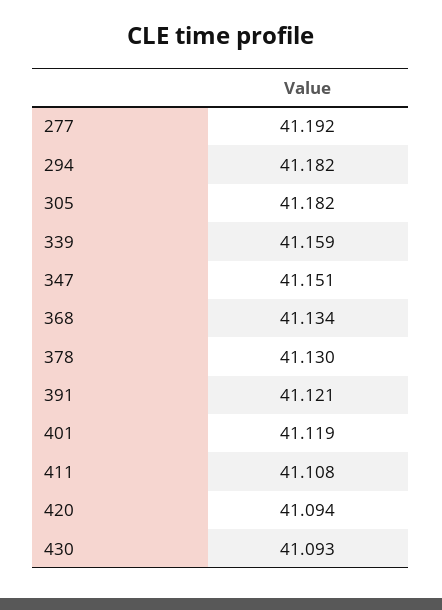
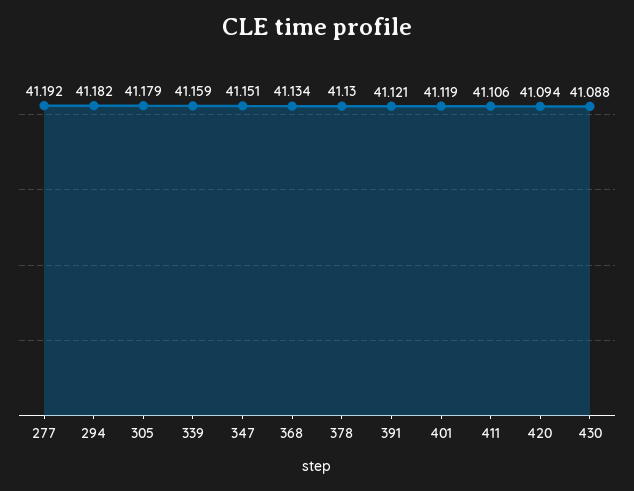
  {
    "277": 41.192,
    "294": 41.182,
-   "305": 41.182,
+   "305": 41.179,
    "339": 41.159,
    "347": 41.151,
    "368": 41.134,
    "378": 41.13,
    "391": 41.121,
    "401": 41.119,
-   "411": 41.108,
+   "411": 41.106,
    "420": 41.094,
-   "430": 41.093
+   "430": 41.088
  }

